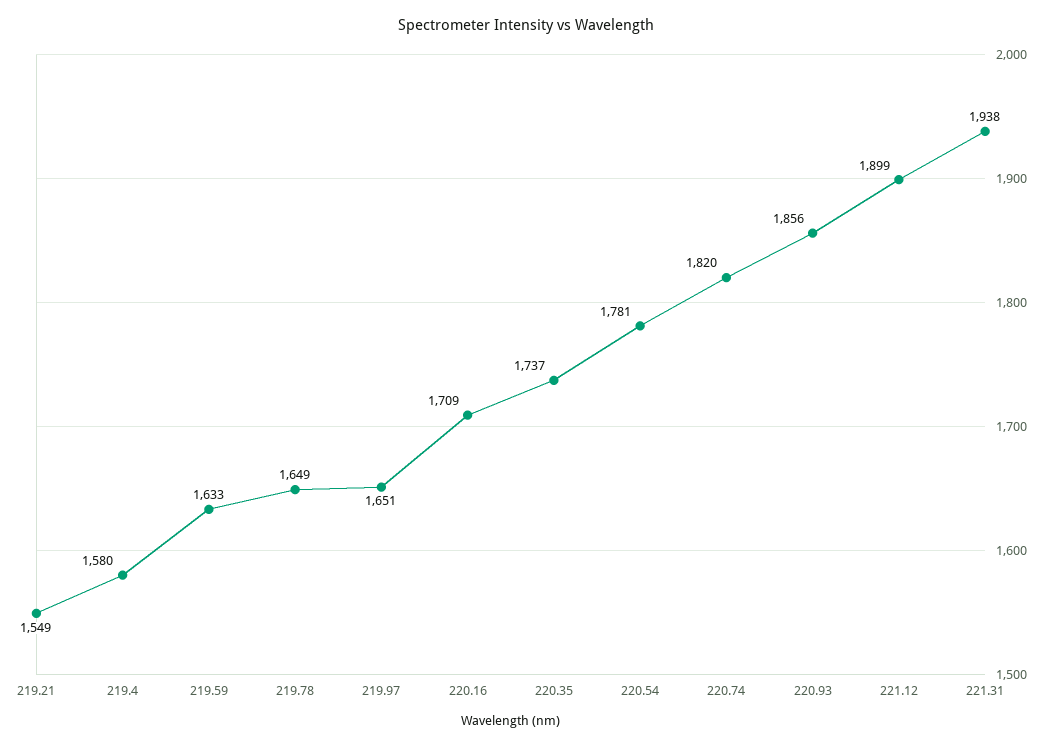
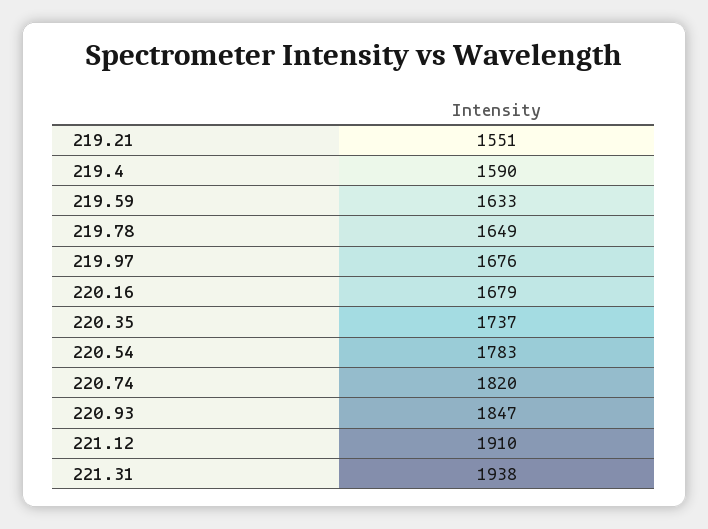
  {
-   "219.21": 1549,
+   "219.21": 1551,
-   "219.4": 1580,
+   "219.4": 1590,
    "219.59": 1633,
    "219.78": 1649,
-   "219.97": 1651,
+   "219.97": 1676,
-   "220.16": 1709,
+   "220.16": 1679,
    "220.35": 1737,
-   "220.54": 1781,
+   "220.54": 1783,
    "220.74": 1820,
-   "220.93": 1856,
+   "220.93": 1847,
-   "221.12": 1899,
+   "221.12": 1910,
    "221.31": 1938
  }

